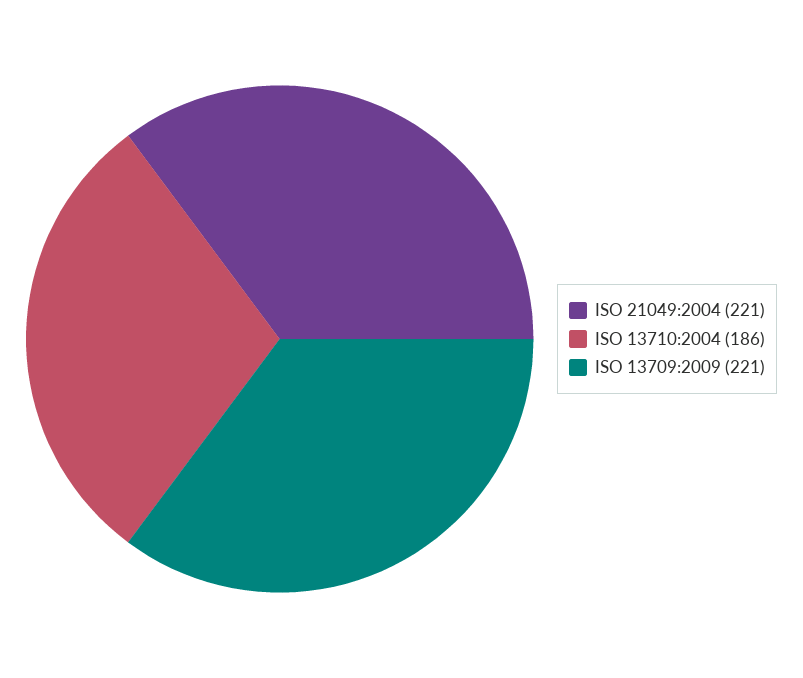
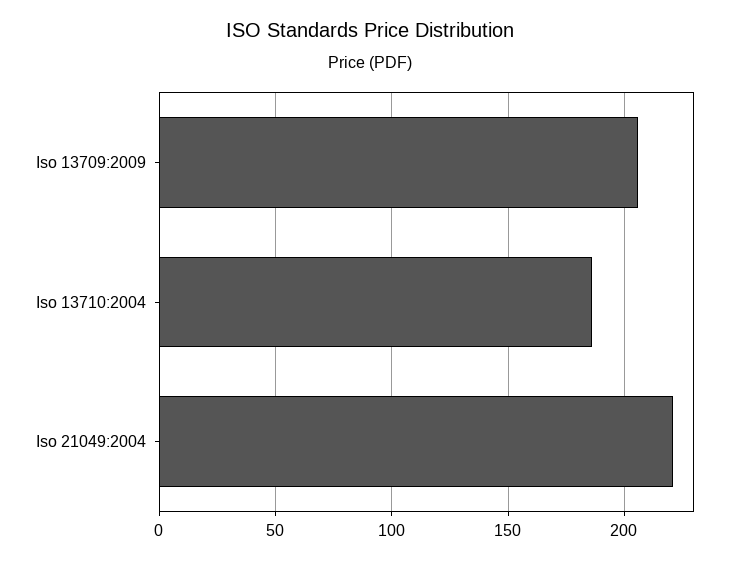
  {
    "ISO 21049:2004": 221,
    "ISO 13710:2004": 186,
-   "ISO 13709:2009": 221
+   "ISO 13709:2009": 205
  }

